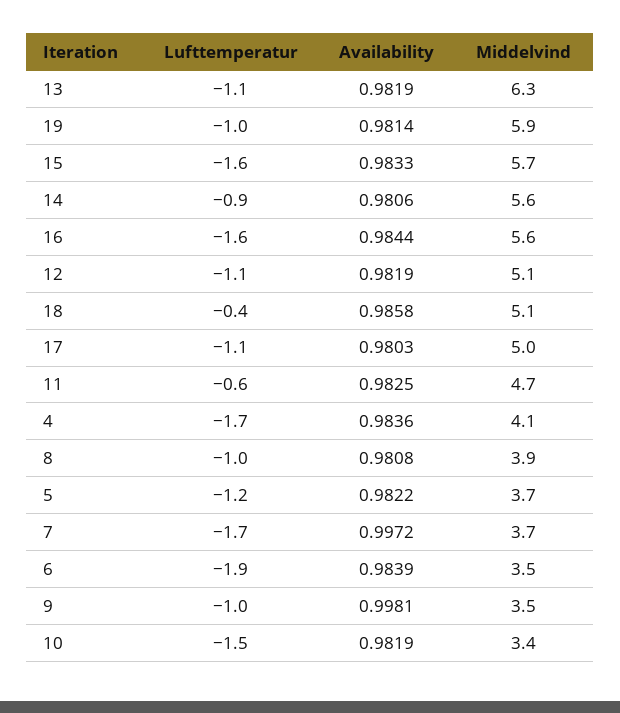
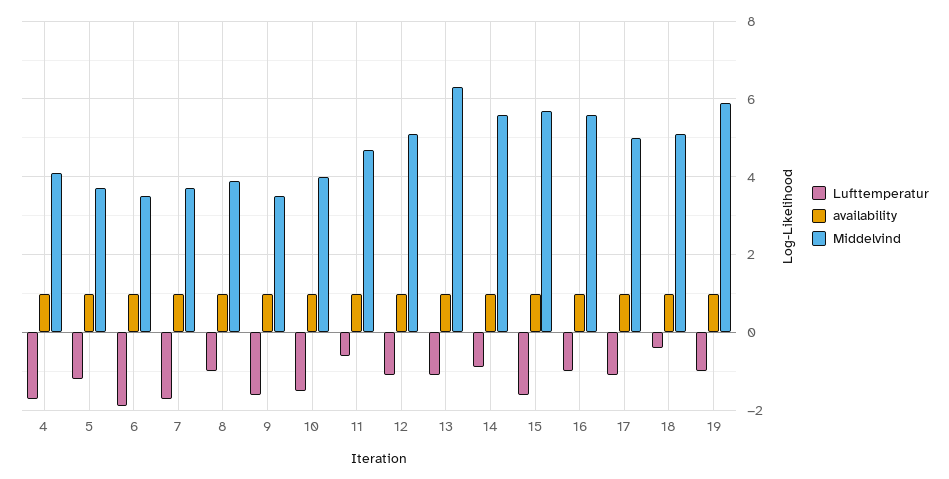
  {
    "Lufttemperatur": {
      "13": -1.1,
      "19": -1,
      "15": -1.6,
      "14": -0.9,
-     "16": -1.6,
+     "16": -1,
      "12": -1.1,
      "18": -0.4,
      "17": -1.1,
      "11": -0.6,
      "4": -1.7,
      "8": -1,
      "5": -1.2,
      "7": -1.7,
      "6": -1.9,
-     "9": -1,
+     "9": -1.6,
      "10": -1.5
    },
    "Availability": {
      "13": 0.9819,
      "19": 0.9814,
      "15": 0.9833,
      "14": 0.9806,
      "16": 0.9844,
      "12": 0.9819,
      "18": 0.9858,
      "17": 0.9803,
      "11": 0.9825,
      "4": 0.9836,
      "8": 0.9808,
      "5": 0.9822,
      "7": 0.9972,
      "6": 0.9839,
      "9": 0.9981,
      "10": 0.9819
    },
    "Middelvind": {
      "13": 6.3,
      "19": 5.9,
      "15": 5.7,
      "14": 5.6,
      "16": 5.6,
      "12": 5.1,
      "18": 5.1,
      "17": 5,
      "11": 4.7,
      "4": 4.1,
      "8": 3.9,
      "5": 3.7,
      "7": 3.7,
      "6": 3.5,
      "9": 3.5,
-     "10": 3.4
+     "10": 4
    }
  }

